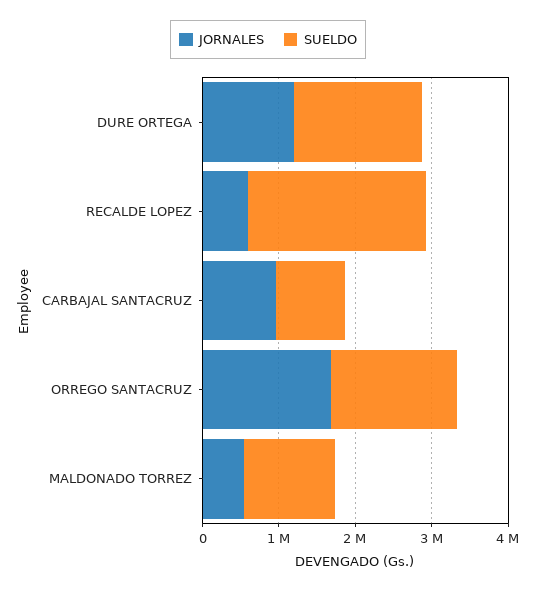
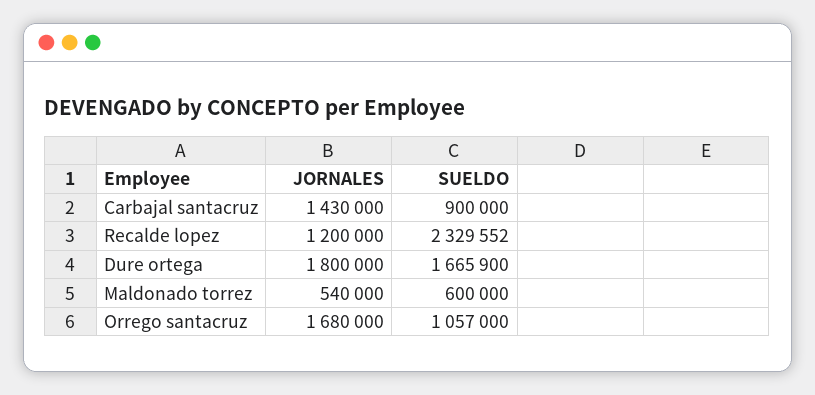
  {
    "JORNALES": {
-     "DURE ORTEGA": 1200000,
+     "DURE ORTEGA": 1800000,
-     "RECALDE LOPEZ": 600000,
+     "RECALDE LOPEZ": 1200000,
-     "CARBAJAL SANTACRUZ": 1000000,
+     "CARBAJAL SANTACRUZ": 1430000,
      "ORREGO SANTACRUZ": 1680000,
      "MALDONADO TORREZ": 540000
    },
    "SUELDO": {
      "DURE ORTEGA": 1665900,
      "RECALDE LOPEZ": 2329552,
      "CARBAJAL SANTACRUZ": 900000,
-     "ORREGO SANTACRUZ": 1600000,
+     "ORREGO SANTACRUZ": 1057000,
-     "MALDONADO TORREZ": 1200000
+     "MALDONADO TORREZ": 600000
    }
  }

